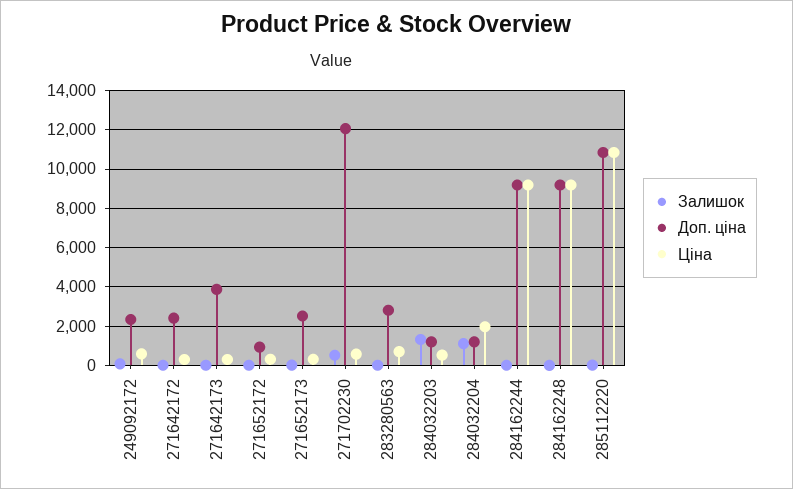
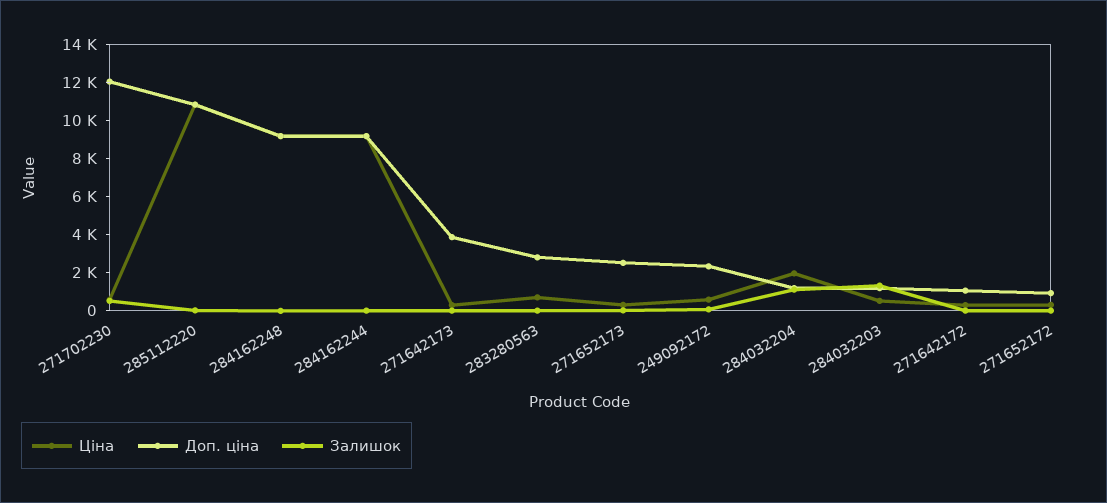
  {
    "Залишок": {
      "249092172": 0,
      "271642172": 0,
      "271642173": 0,
      "271652172": 0,
      "271652173": 0,
      "271702230": 500,
      "283280563": 0,
      "284032203": 1500,
      "284032204": 1000,
      "284162244": 0,
      "284162248": 0,
      "285112220": 0
    },
    "Доп. ціна": {
      "249092172": 2500,
-     "271642172": 2500,
+     "271642172": 1000,
      "271642173": 4000,
      "271652172": 1000,
      "271652173": 2500,
      "271702230": 12000,
      "283280563": 3000,
      "284032203": 1000,
      "284032204": 1000,
      "284162244": 9000,
      "284162248": 9000,
      "285112220": 11000
    },
    "Ціна": {
      "249092172": 500,
      "271642172": 500,
      "271642173": 500,
      "271652172": 500,
      "271652173": 500,
      "271702230": 500,
      "283280563": 500,
      "284032203": 500,
      "284032204": 2000,
      "284162244": 9000,
      "284162248": 9000,
      "285112220": 11000
    }
  }

